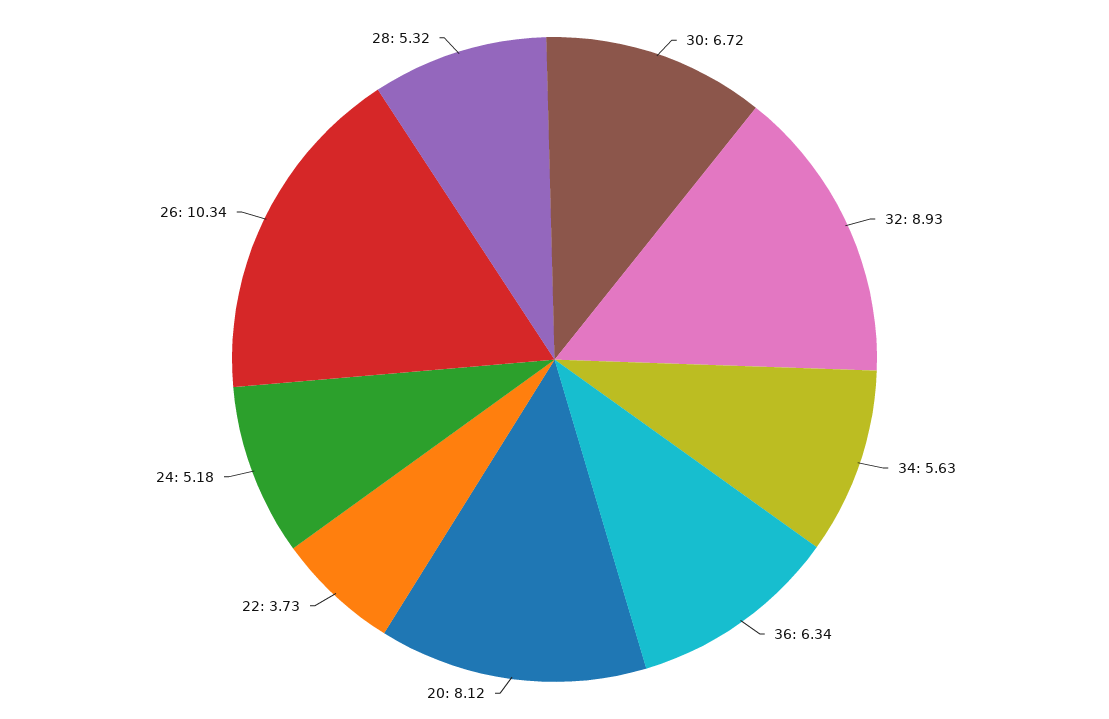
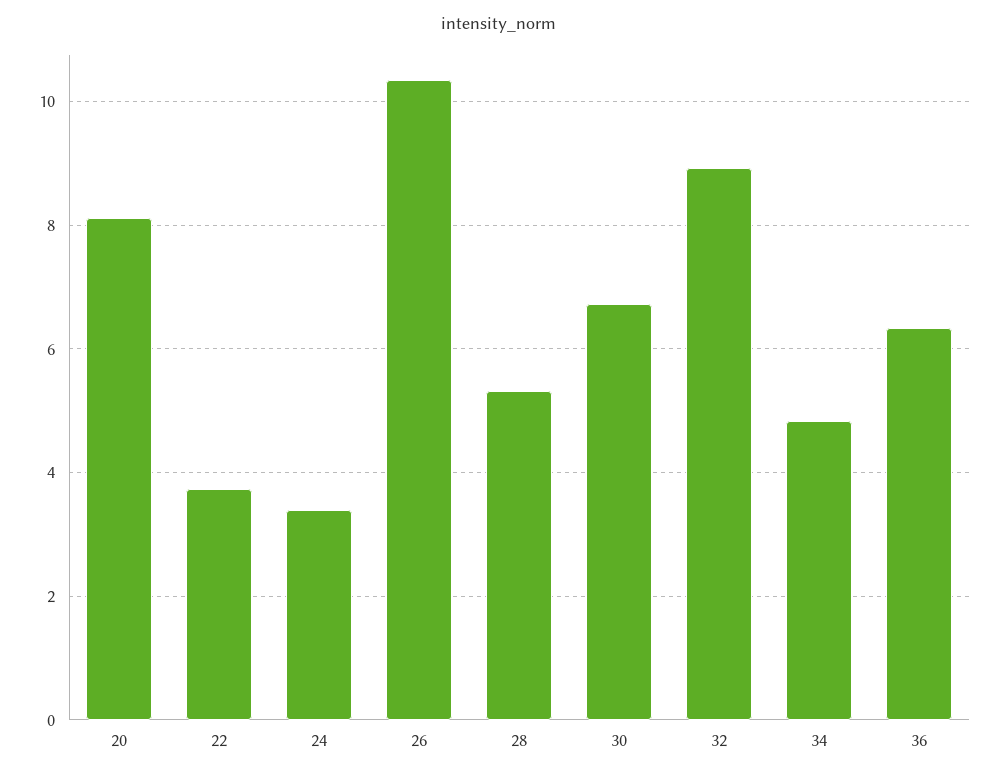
  {
    "30": 6.72,
    "32": 8.93,
-   "34": 5.63,
+   "34": 4.8,
    "36": 6.34,
    "20": 8.12,
    "22": 3.73,
-   "24": 5.18,
+   "24": 3.4,
    "26": 10.34,
    "28": 5.32
  }

